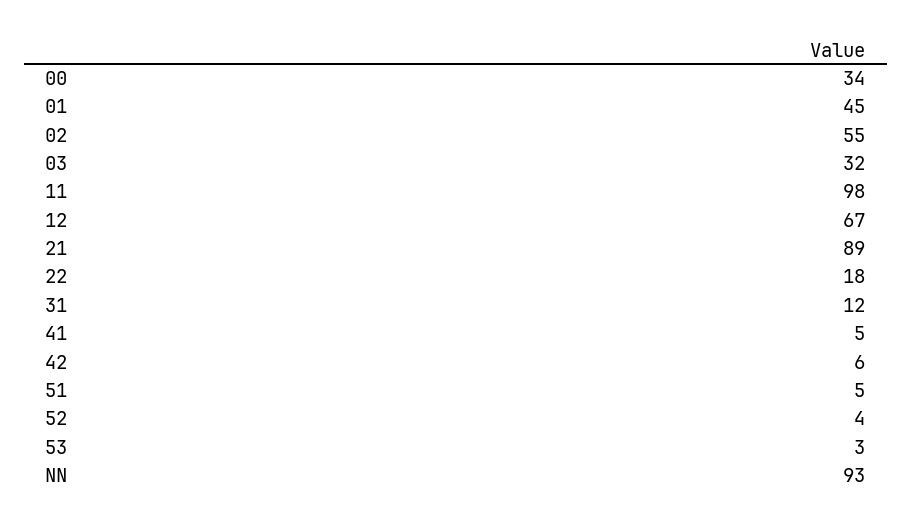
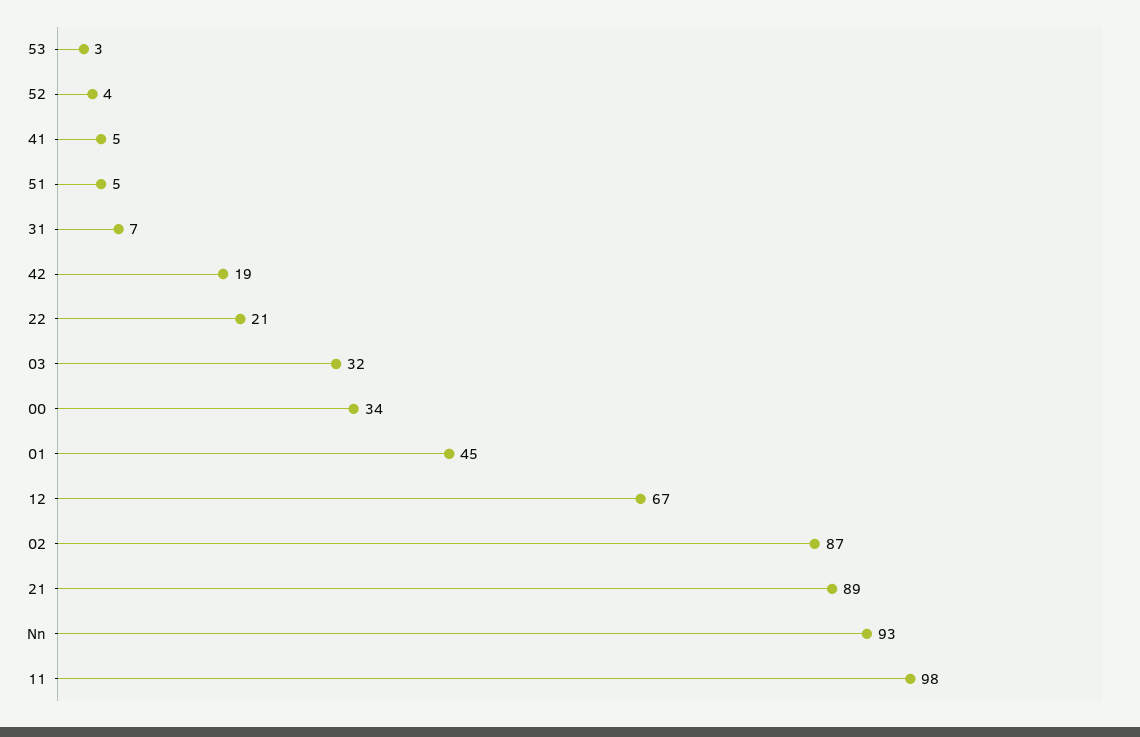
  {
    "00": 34,
    "01": 45,
-   "02": 55,
+   "02": 87,
    "03": 32,
    "11": 98,
    "12": 67,
    "21": 89,
-   "22": 18,
+   "22": 21,
-   "31": 12,
+   "31": 7,
    "41": 5,
-   "42": 6,
+   "42": 19,
    "51": 5,
    "52": 4,
    "53": 3,
    "NN": 93
  }

